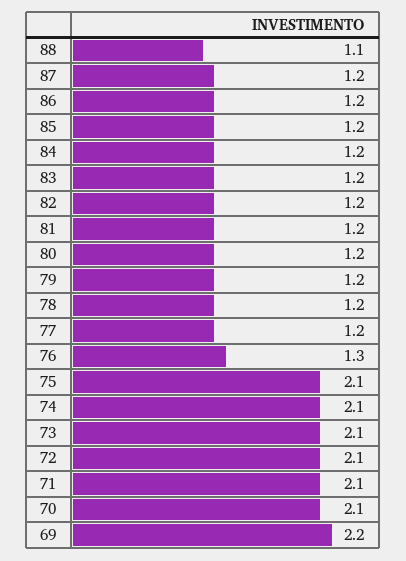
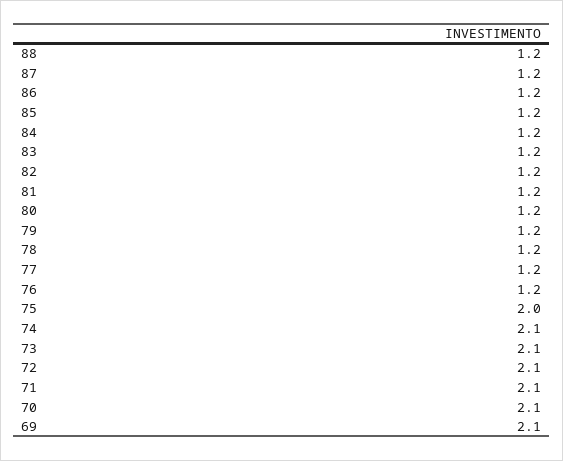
  {
-   "88": 1.1,
+   "88": 1.2,
    "87": 1.2,
    "86": 1.2,
    "85": 1.2,
    "84": 1.2,
    "83": 1.2,
    "82": 1.2,
    "81": 1.2,
    "80": 1.2,
    "79": 1.2,
    "78": 1.2,
    "77": 1.2,
-   "76": 1.3,
+   "76": 1.2,
-   "75": 2.1,
+   "75": 2,
    "74": 2.1,
    "73": 2.1,
    "72": 2.1,
    "71": 2.1,
    "70": 2.1,
-   "69": 2.2
+   "69": 2.1
  }

